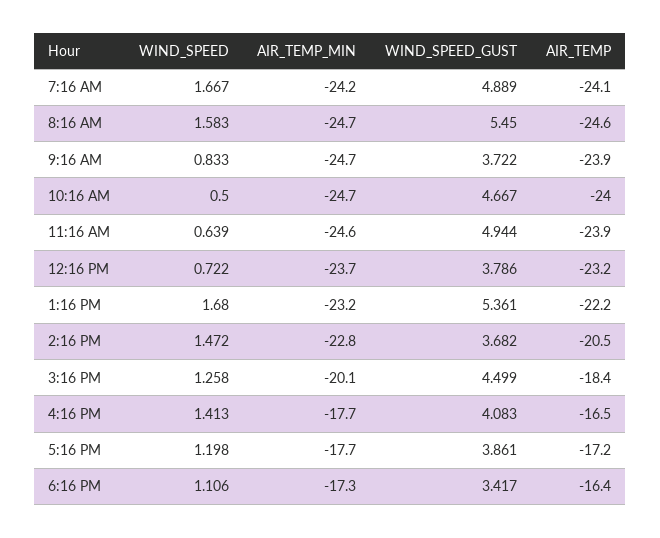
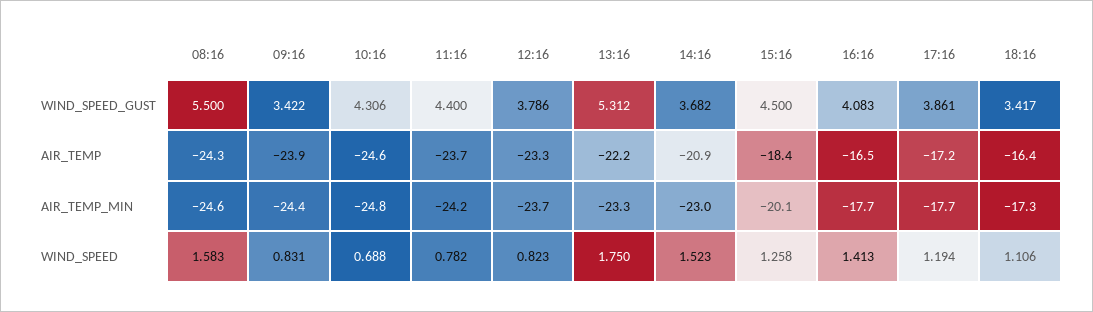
  {
    "WIND_SPEED": {
-     "7:16 AM": 1.667,
      "8:16 AM": 1.583,
-     "9:16 AM": 0.833,
+     "9:16 AM": 0.831,
-     "10:16 AM": 0.5,
+     "10:16 AM": 0.688,
-     "11:16 AM": 0.639,
+     "11:16 AM": 0.782,
-     "12:16 PM": 0.722,
+     "12:16 PM": 0.823,
-     "1:16 PM": 1.68,
+     "1:16 PM": 1.75,
-     "2:16 PM": 1.472,
+     "2:16 PM": 1.523,
      "3:16 PM": 1.258,
      "4:16 PM": 1.413,
-     "5:16 PM": 1.198,
+     "5:16 PM": 1.194,
      "6:16 PM": 1.106
    },
    "AIR_TEMP_MIN": {
-     "7:16 AM": -24.2,
-     "8:16 AM": -24.7,
+     "8:16 AM": -24.6,
-     "9:16 AM": -24.7,
+     "9:16 AM": -24.4,
-     "10:16 AM": -24.7,
+     "10:16 AM": -24.8,
-     "11:16 AM": -24.6,
+     "11:16 AM": -24.2,
      "12:16 PM": -23.7,
-     "1:16 PM": -23.2,
+     "1:16 PM": -23.3,
-     "2:16 PM": -22.8,
+     "2:16 PM": -23,
      "3:16 PM": -20.1,
      "4:16 PM": -17.7,
      "5:16 PM": -17.7,
      "6:16 PM": -17.3
    },
    "WIND_SPEED_GUST": {
-     "7:16 AM": 4.889,
-     "8:16 AM": 5.45,
+     "8:16 AM": 5.5,
-     "9:16 AM": 3.722,
+     "9:16 AM": 3.422,
-     "10:16 AM": 4.667,
+     "10:16 AM": 4.306,
-     "11:16 AM": 4.944,
+     "11:16 AM": 4.4,
      "12:16 PM": 3.786,
-     "1:16 PM": 5.361,
+     "1:16 PM": 5.312,
      "2:16 PM": 3.682,
-     "3:16 PM": 4.499,
+     "3:16 PM": 4.5,
      "4:16 PM": 4.083,
      "5:16 PM": 3.861,
      "6:16 PM": 3.417
    },
    "AIR_TEMP": {
-     "7:16 AM": -24.1,
-     "8:16 AM": -24.6,
+     "8:16 AM": -24.3,
      "9:16 AM": -23.9,
-     "10:16 AM": -24,
+     "10:16 AM": -24.6,
-     "11:16 AM": -23.9,
+     "11:16 AM": -23.7,
-     "12:16 PM": -23.2,
+     "12:16 PM": -23.3,
      "1:16 PM": -22.2,
-     "2:16 PM": -20.5,
+     "2:16 PM": -20.9,
      "3:16 PM": -18.4,
      "4:16 PM": -16.5,
      "5:16 PM": -17.2,
      "6:16 PM": -16.4
    }
  }

